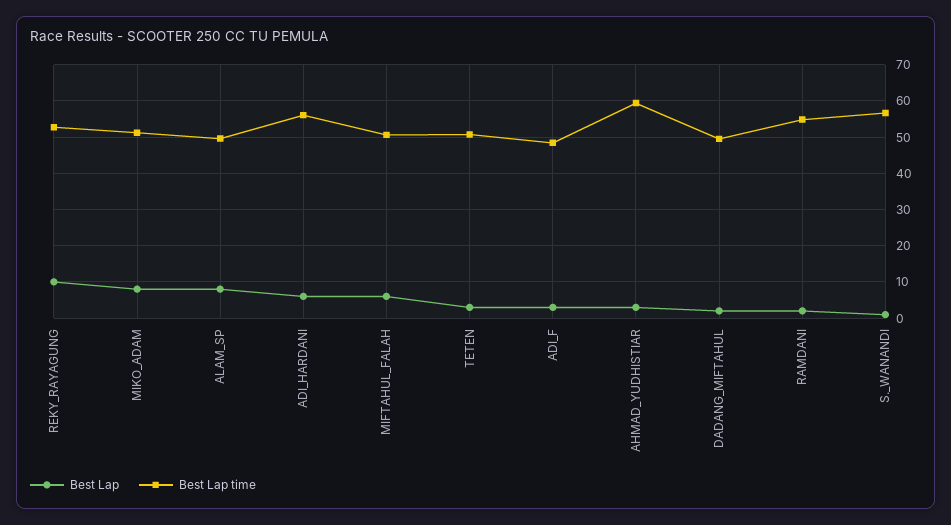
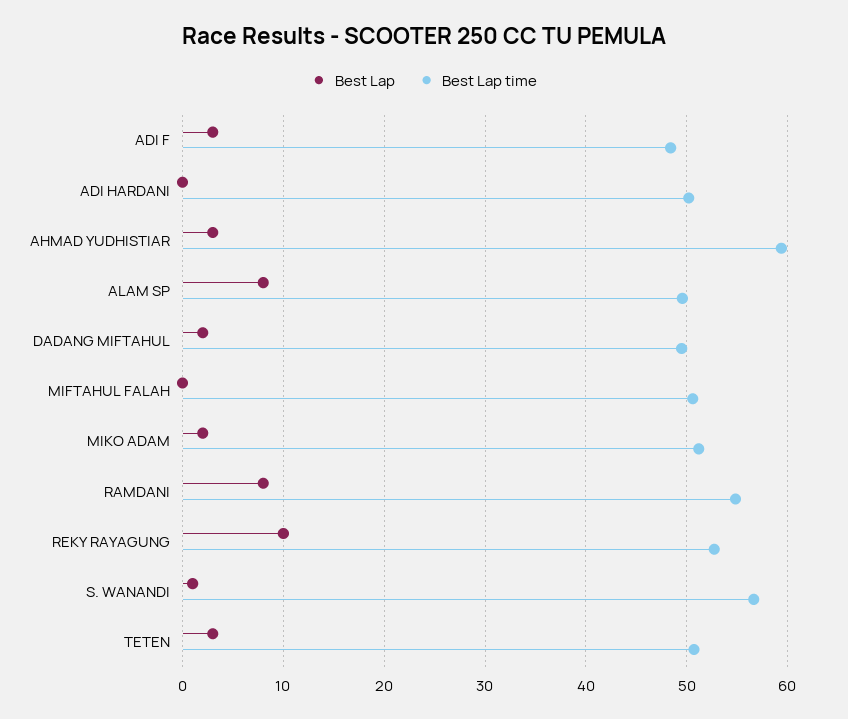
  {
    "Best Lap": {
      "REKY_RAYAGUNG": 10,
-     "MIKO_ADAM": 8,
+     "MIKO_ADAM": 2,
      "ALAM_SP": 8,
-     "ADI_HARDANI": 6,
+     "ADI_HARDANI": 0,
-     "MIFTAHUL_FALAH": 6,
+     "MIFTAHUL_FALAH": 0,
      "TETEN": 3,
      "ADI_F": 3,
      "AHMAD_YUDHISTIAR": 3,
      "DADANG_MIFTAHUL": 2,
-     "RAMDANI": 2,
+     "RAMDANI": 8,
      "S._WANANDI": 1
    },
    "Best Lap time": {
      "REKY_RAYAGUNG": 53,
      "MIKO_ADAM": 51,
      "ALAM_SP": 50,
-     "ADI_HARDANI": 56,
+     "ADI_HARDANI": 50,
      "MIFTAHUL_FALAH": 51,
      "TETEN": 51,
      "ADI_F": 48,
      "AHMAD_YUDHISTIAR": 59,
      "DADANG_MIFTAHUL": 50,
      "RAMDANI": 55,
      "S._WANANDI": 57
    }
  }

